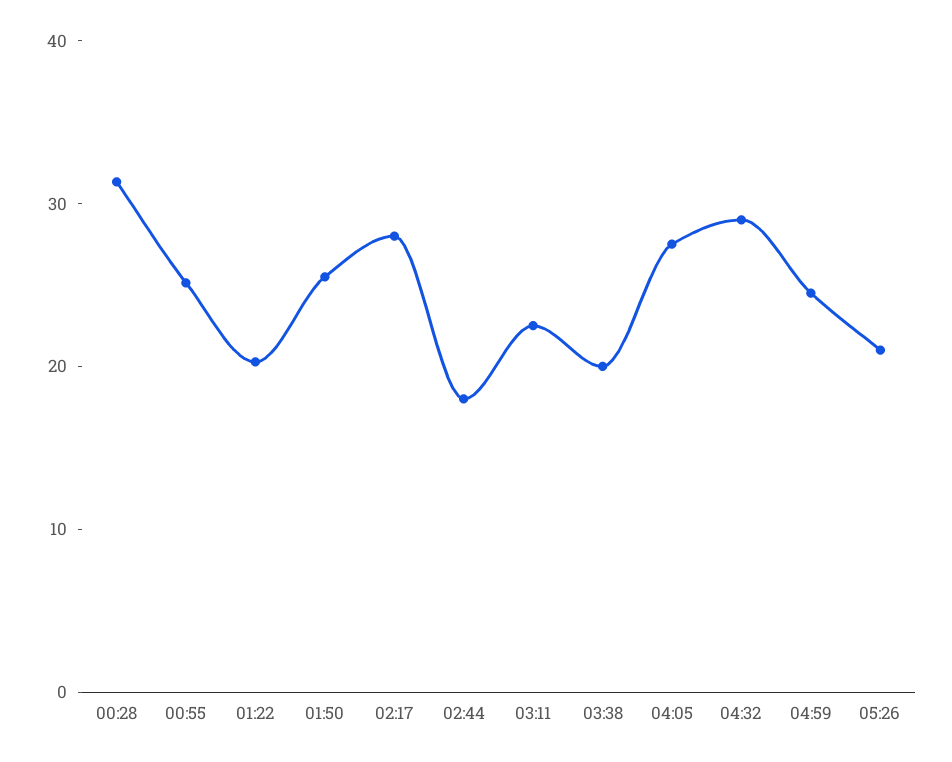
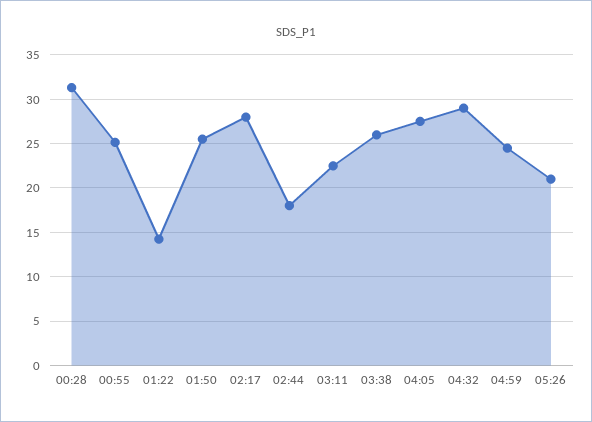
  {
    "00:28": 31,
    "00:55": 25,
-   "01:22": 20,
+   "01:22": 14,
    "01:50": 26,
    "02:17": 28,
    "02:44": 18,
    "03:11": 23,
-   "03:38": 20,
+   "03:38": 26,
    "04:05": 28,
    "04:32": 29,
    "04:59": 25,
    "05:26": 21
  }

